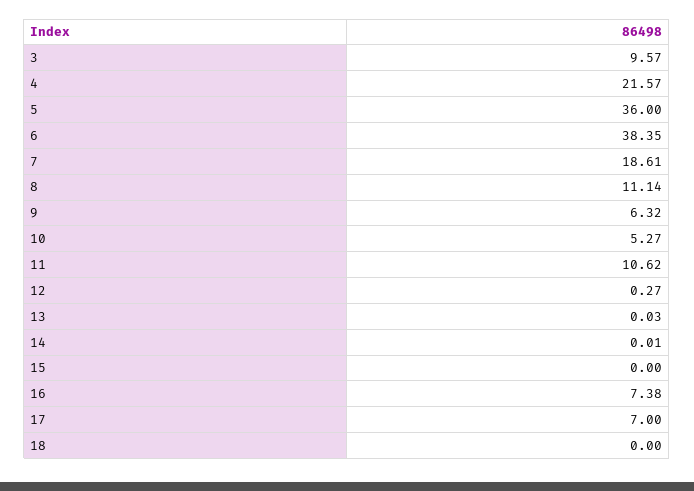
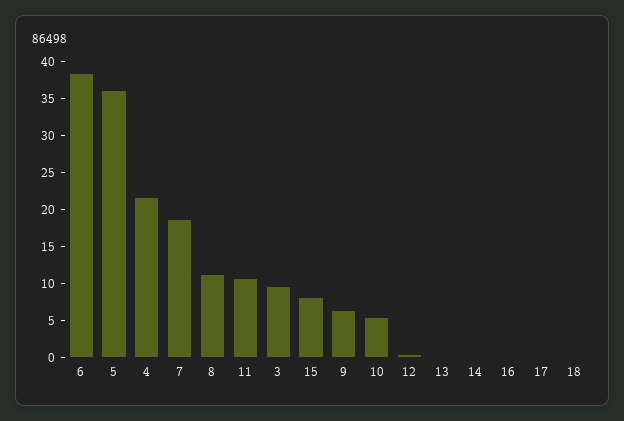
  {
    "3": 9.57,
    "4": 21.57,
    "5": 36,
    "6": 38.35,
    "7": 18.61,
    "8": 11.14,
    "9": 6.32,
    "10": 5.27,
    "11": 10.62,
    "12": 0.27,
    "13": 0.03,
    "14": 0.01,
-   "15": 0,
+   "15": 7.5,
-   "16": 7.38,
+   "16": 0,
-   "17": 7,
+   "17": 0,
    "18": 0
  }

